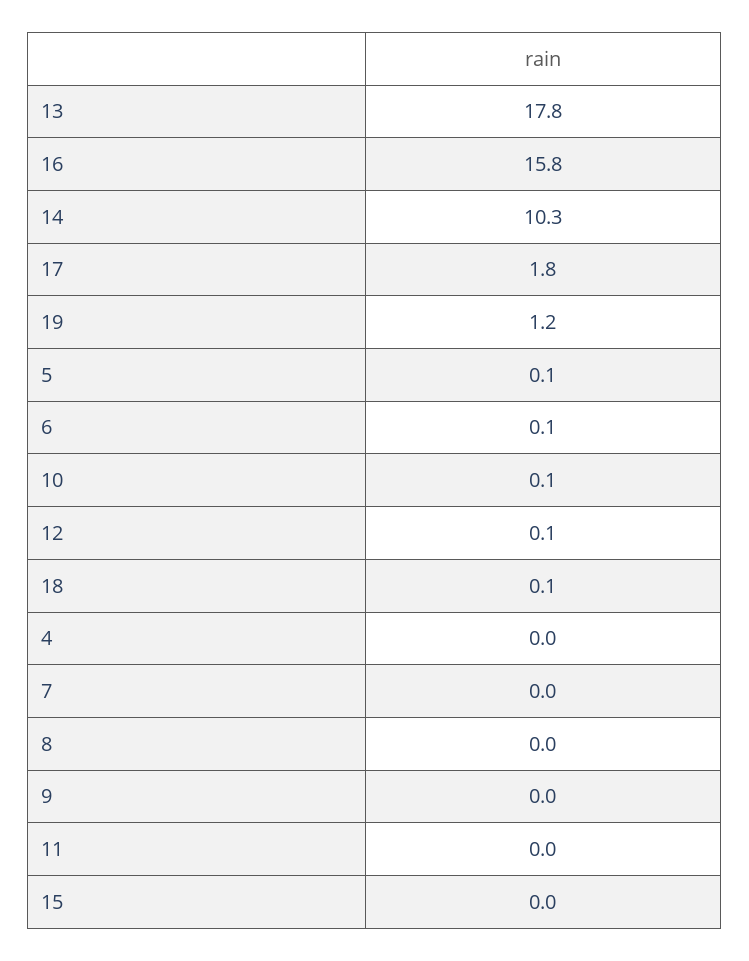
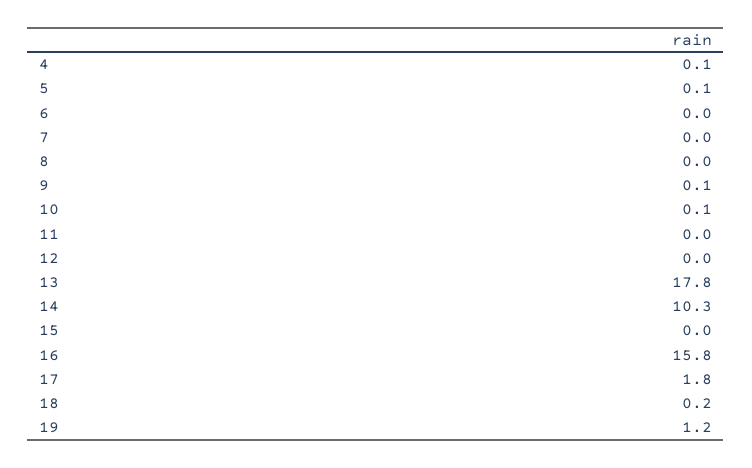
  {
    "13": 17.8,
    "16": 15.8,
    "14": 10.3,
    "17": 1.8,
    "19": 1.2,
    "5": 0.1,
-   "6": 0.1,
+   "6": 0,
    "10": 0.1,
-   "12": 0.1,
+   "12": 0,
-   "18": 0.1,
+   "18": 0.2,
-   "4": 0,
+   "4": 0.1,
    "7": 0,
    "8": 0,
-   "9": 0,
+   "9": 0.1,
    "11": 0,
    "15": 0
  }

